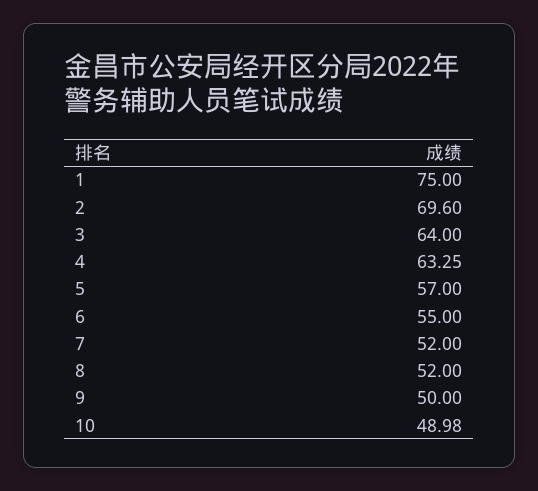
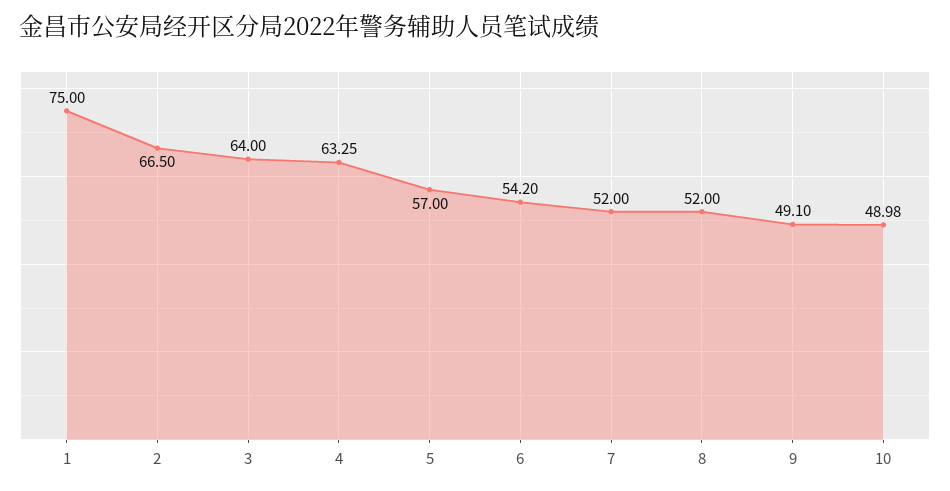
  {
    "1": 75,
-   "2": 69.6,
+   "2": 66.5,
    "3": 64,
    "4": 63.25,
    "5": 57,
-   "6": 55,
+   "6": 54.2,
    "7": 52,
    "8": 52,
-   "9": 50,
+   "9": 49.1,
    "10": 48.98
  }

